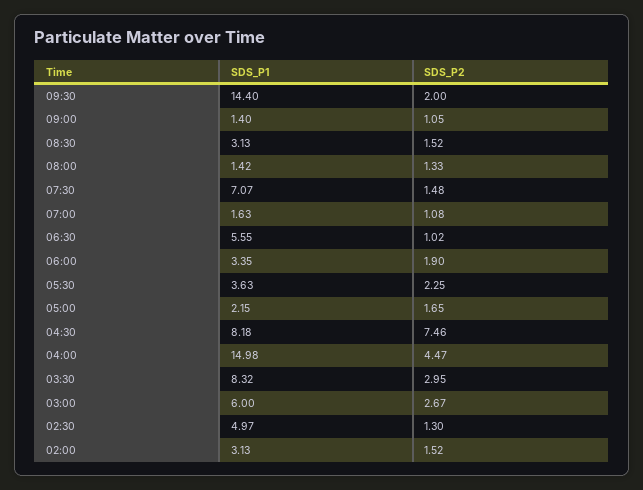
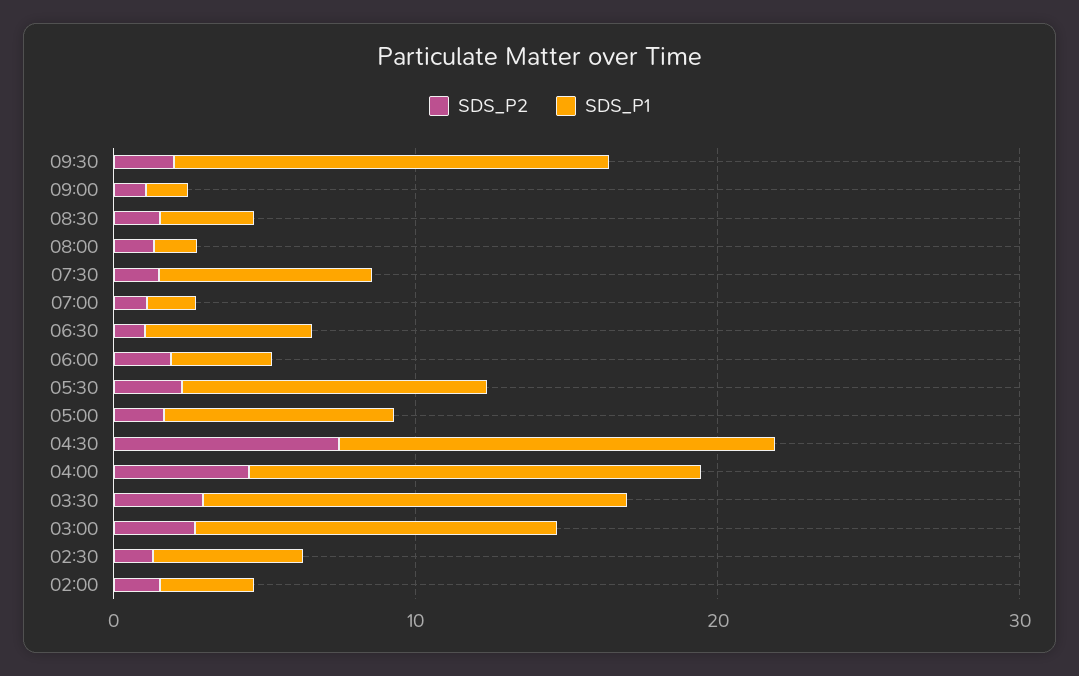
  {
    "SDS_P1": {
      "09:30": 14.4,
      "09:00": 1.4,
      "08:30": 3.13,
      "08:00": 1.42,
      "07:30": 7.07,
      "07:00": 1.63,
      "06:30": 5.55,
      "06:00": 3.35,
-     "05:30": 3.63,
+     "05:30": 10,
-     "05:00": 2.15,
+     "05:00": 8,
-     "04:30": 8.18,
+     "04:30": 14,
      "04:00": 14.98,
-     "03:30": 8.32,
+     "03:30": 14,
-     "03:00": 6,
+     "03:00": 12,
      "02:30": 4.97,
      "02:00": 3.13
    },
    "SDS_P2": {
      "09:30": 2,
      "09:00": 1.05,
      "08:30": 1.52,
      "08:00": 1.33,
      "07:30": 1.48,
      "07:00": 1.08,
      "06:30": 1.02,
      "06:00": 1.9,
      "05:30": 2.25,
      "05:00": 1.65,
      "04:30": 7.46,
      "04:00": 4.47,
      "03:30": 2.95,
      "03:00": 2.67,
      "02:30": 1.3,
      "02:00": 1.52
    }
  }

